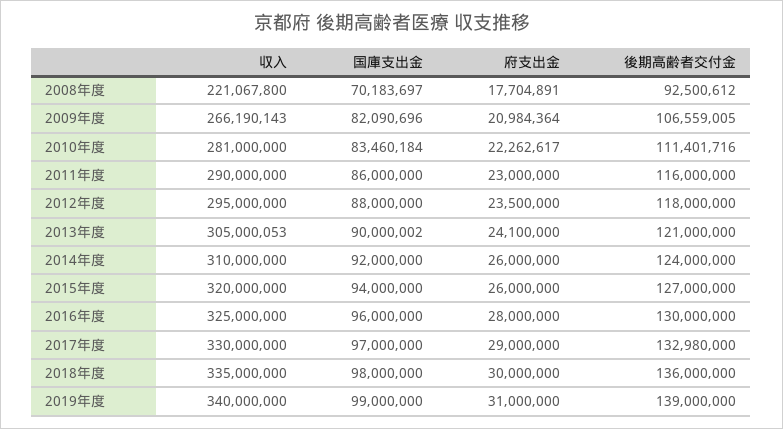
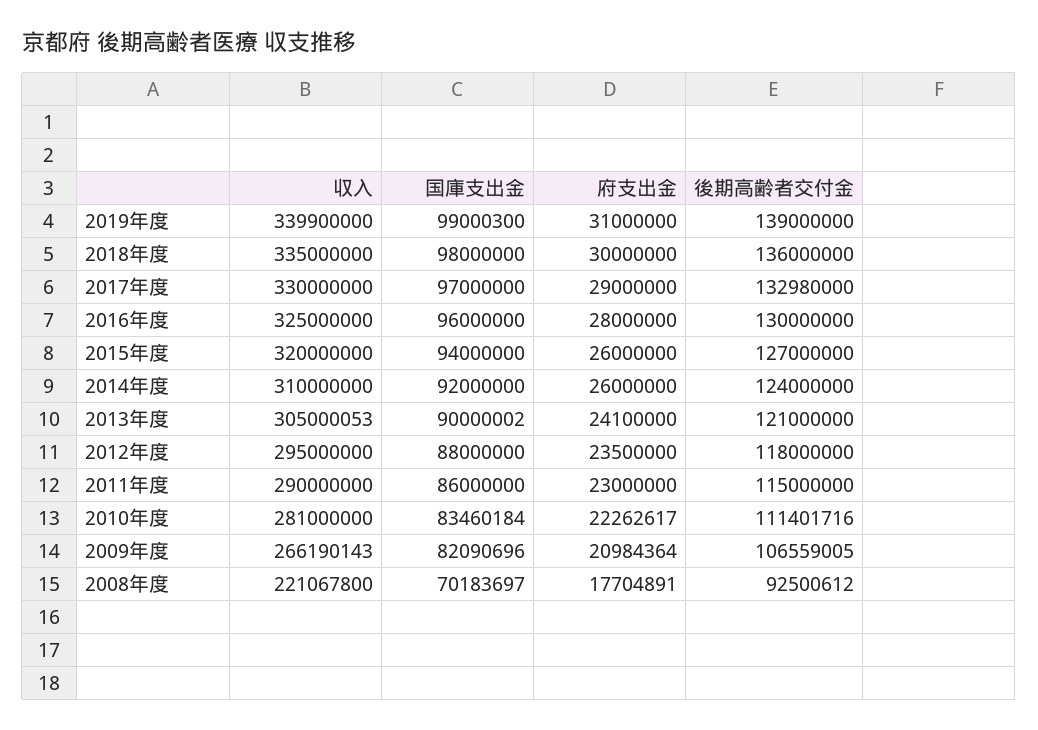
  {
    "収入": {
      "2008年度": 221067800,
      "2009年度": 266190143,
      "2010年度": 281000000,
      "2011年度": 290000000,
      "2012年度": 295000000,
      "2013年度": 305000053,
      "2014年度": 310000000,
      "2015年度": 320000000,
      "2016年度": 325000000,
      "2017年度": 330000000,
      "2018年度": 335000000,
-     "2019年度": 340000000
+     "2019年度": 339900000
    },
    "国庫支出金": {
      "2008年度": 70183697,
      "2009年度": 82090696,
      "2010年度": 83460184,
      "2011年度": 86000000,
      "2012年度": 88000000,
      "2013年度": 90000002,
      "2014年度": 92000000,
      "2015年度": 94000000,
      "2016年度": 96000000,
      "2017年度": 97000000,
      "2018年度": 98000000,
-     "2019年度": 99000000
+     "2019年度": 99000300
    },
    "府支出金": {
      "2008年度": 17704891,
      "2009年度": 20984364,
      "2010年度": 22262617,
      "2011年度": 23000000,
      "2012年度": 23500000,
      "2013年度": 24100000,
      "2014年度": 26000000,
      "2015年度": 26000000,
      "2016年度": 28000000,
      "2017年度": 29000000,
      "2018年度": 30000000,
      "2019年度": 31000000
    },
    "後期高齢者交付金": {
      "2008年度": 92500612,
      "2009年度": 106559005,
      "2010年度": 111401716,
-     "2011年度": 116000000,
+     "2011年度": 115000000,
      "2012年度": 118000000,
      "2013年度": 121000000,
      "2014年度": 124000000,
      "2015年度": 127000000,
      "2016年度": 130000000,
      "2017年度": 132980000,
      "2018年度": 136000000,
      "2019年度": 139000000
    }
  }

